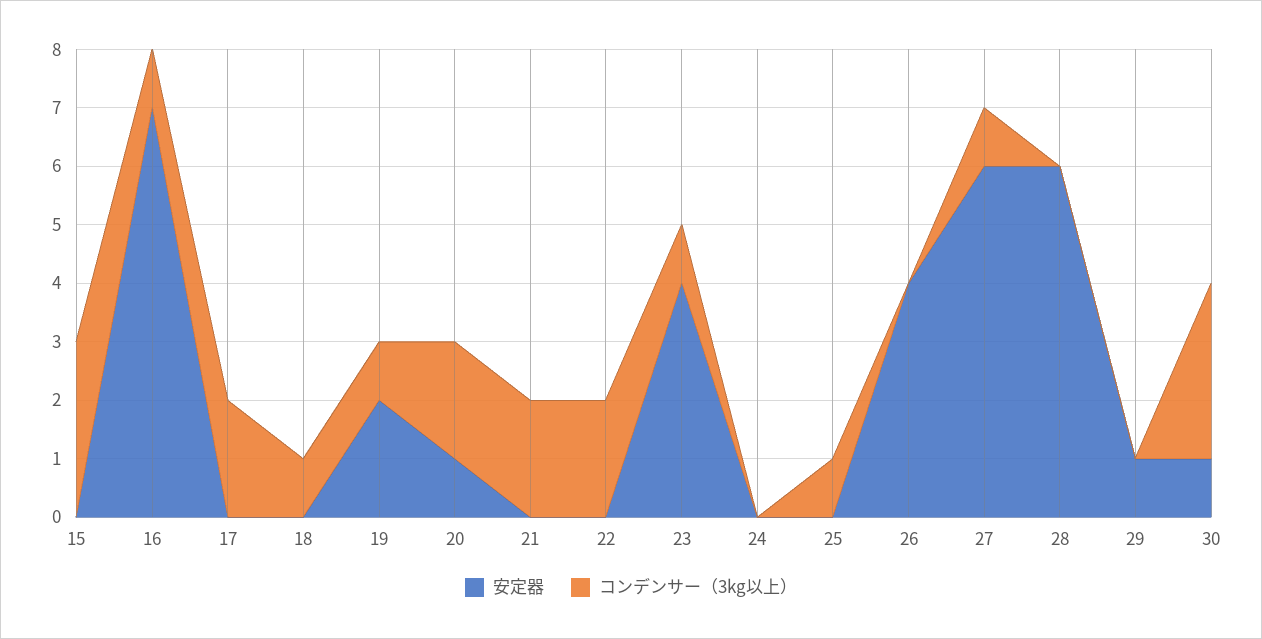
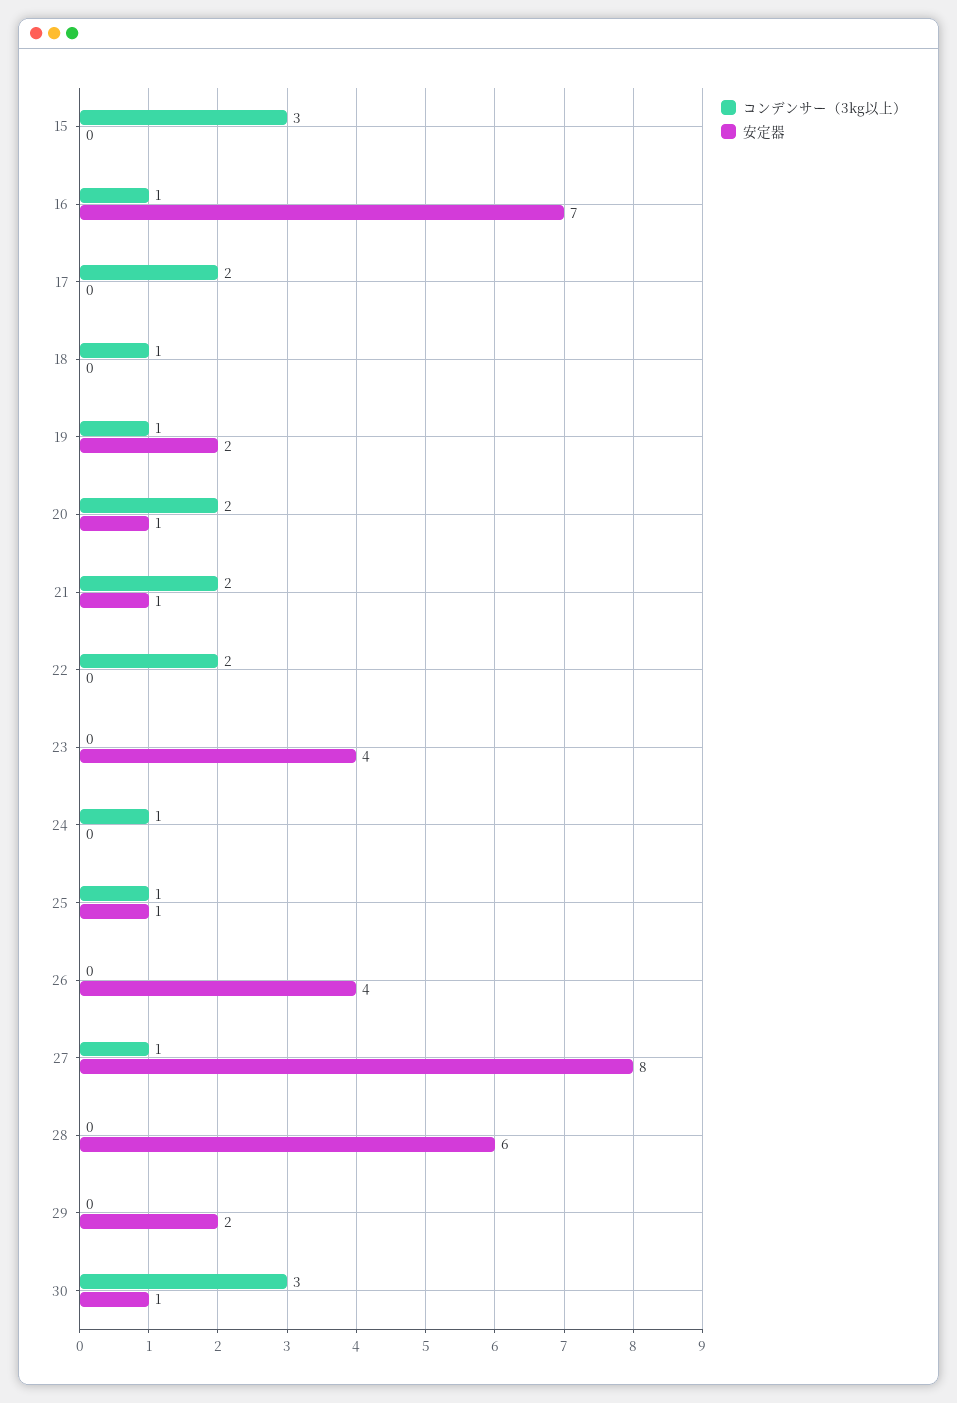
  {
    "安定器": {
      "15": 0,
      "16": 7,
      "17": 0,
      "18": 0,
      "19": 2,
      "20": 1,
-     "21": 0,
+     "21": 1,
      "22": 0,
      "23": 4,
      "24": 0,
-     "25": 0,
+     "25": 1,
      "26": 4,
-     "27": 6,
+     "27": 8,
      "28": 6,
-     "29": 1,
+     "29": 2,
      "30": 1
    },
    "コンデンサー（3kg以上）": {
      "15": 3,
      "16": 1,
      "17": 2,
      "18": 1,
      "19": 1,
      "20": 2,
      "21": 2,
      "22": 2,
-     "23": 1,
+     "23": 0,
-     "24": 0,
+     "24": 1,
      "25": 1,
      "26": 0,
      "27": 1,
      "28": 0,
      "29": 0,
      "30": 3
    }
  }

